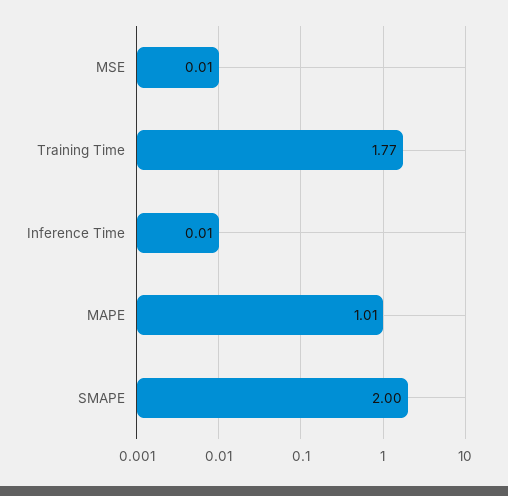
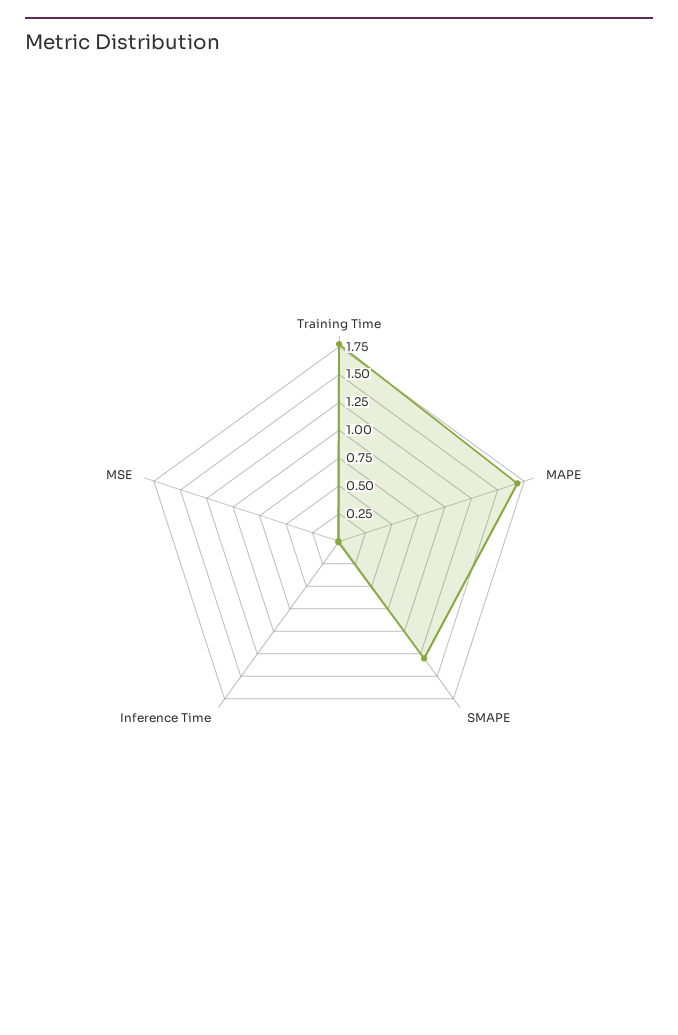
  {
    "MSE": 0.01,
    "Training Time": 1.77,
    "Inference Time": 0.01,
-   "MAPE": 1.01,
+   "MAPE": 1.75,
-   "SMAPE": 2
+   "SMAPE": 1.25
  }

